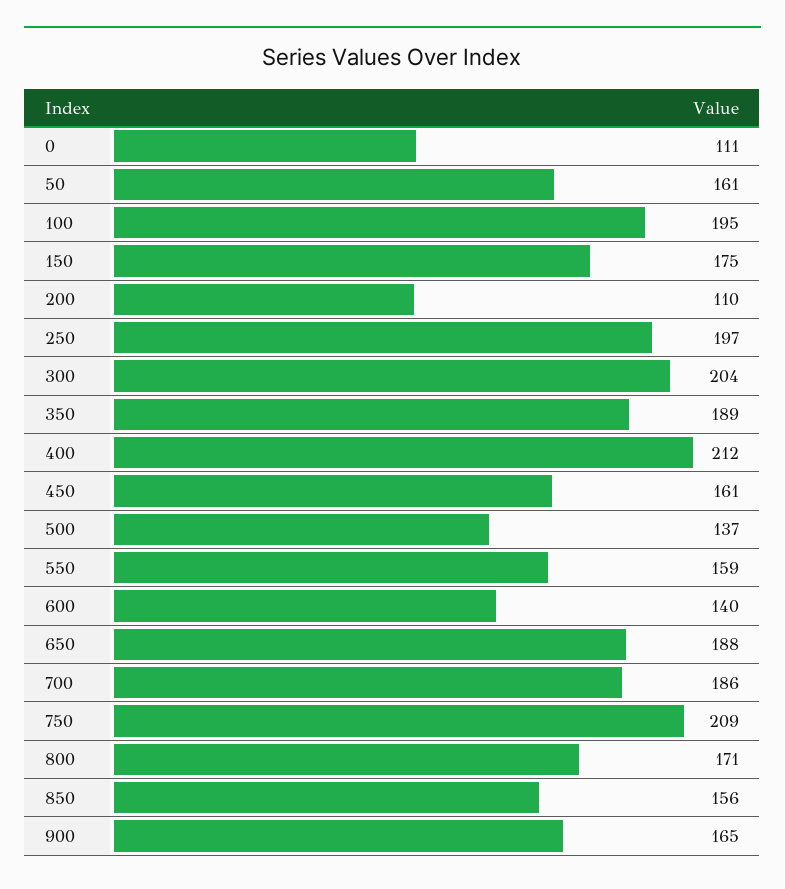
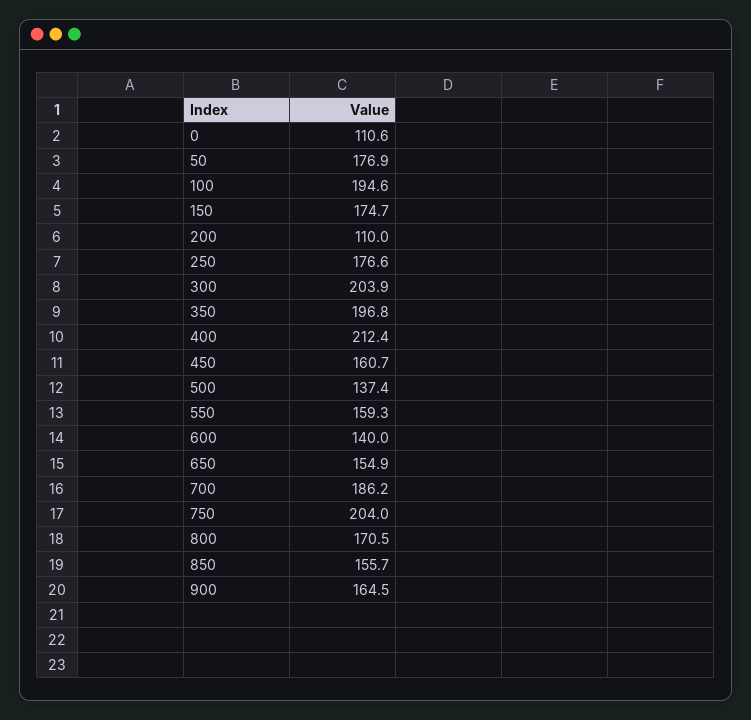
  {
    "0": 110.6,
-   "50": 161,
+   "50": 176.9,
    "100": 194.6,
    "150": 174.7,
    "200": 110,
-   "250": 197,
+   "250": 176.6,
    "300": 203.9,
-   "350": 189,
+   "350": 196.8,
    "400": 212.4,
    "450": 160.7,
    "500": 137.4,
    "550": 159.3,
    "600": 140,
-   "650": 188,
+   "650": 154.9,
    "700": 186.2,
-   "750": 209,
+   "750": 204,
    "800": 170.5,
    "850": 155.7,
    "900": 164.5
  }

